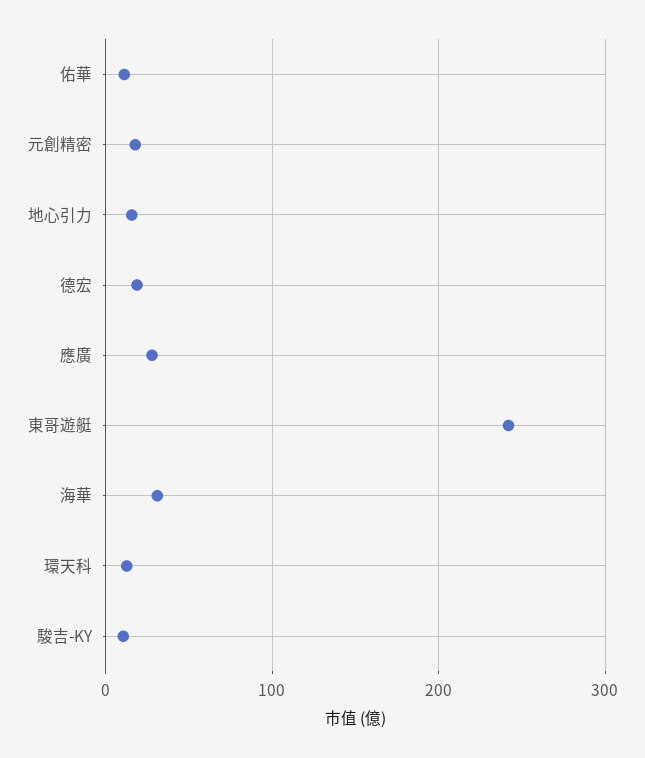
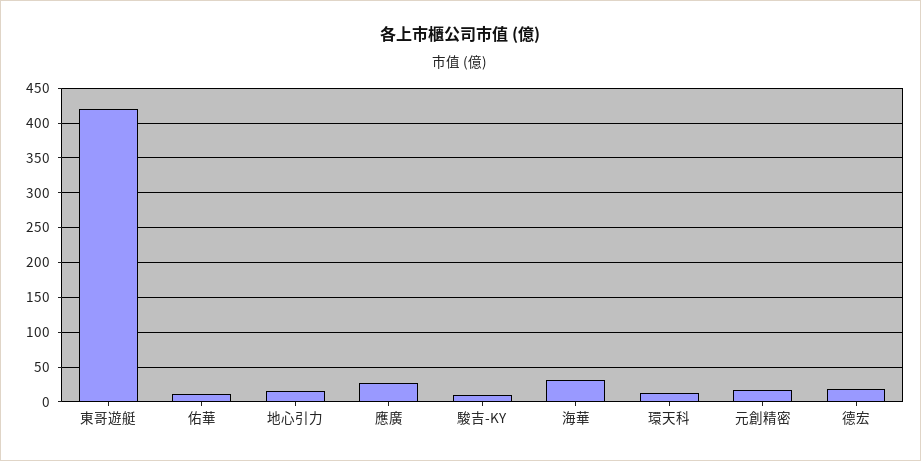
  {
    "佑華": 10,
    "元創精密": 20,
    "地心引力": 20,
    "德宏": 20,
    "應廣": 30,
-   "東哥遊艇": 240,
+   "東哥遊艇": 420,
    "海華": 30,
    "環天科": 10,
    "駿吉-KY": 10
  }

